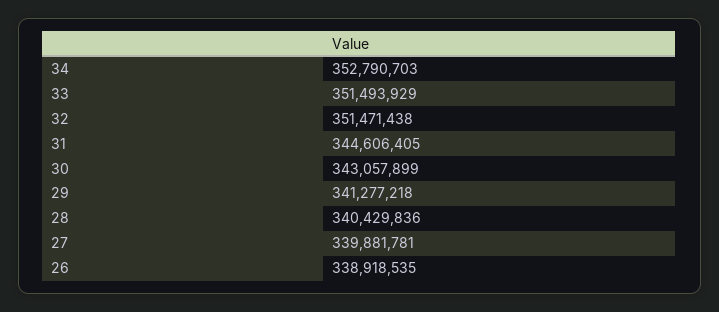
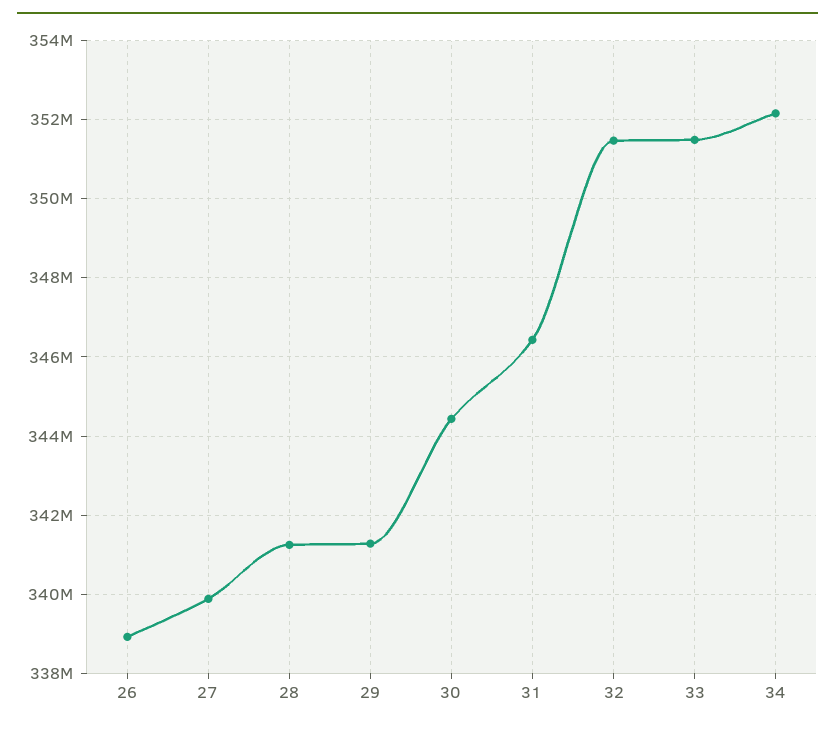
  {
-   "34": 352790703,
+   "34": 352200000,
    "33": 351493929,
    "32": 351471438,
-   "31": 344606405,
+   "31": 346400000,
-   "30": 343057899,
+   "30": 344400000,
    "29": 341277218,
-   "28": 340429836,
+   "28": 341200000,
    "27": 339881781,
    "26": 338918535
  }

